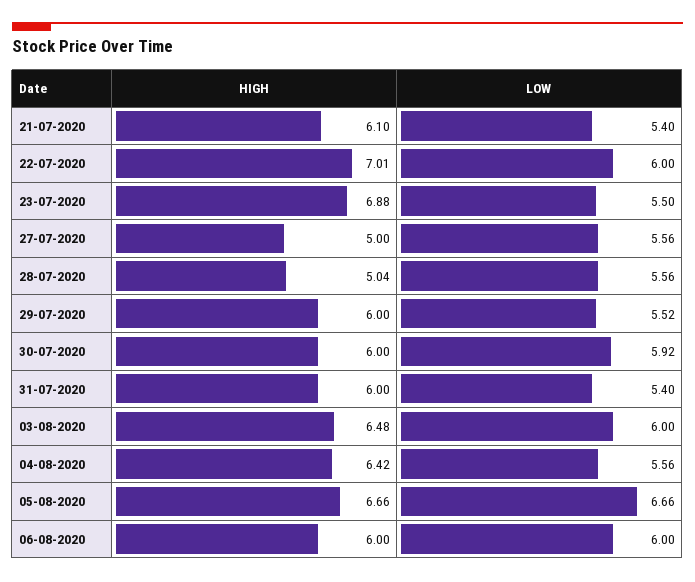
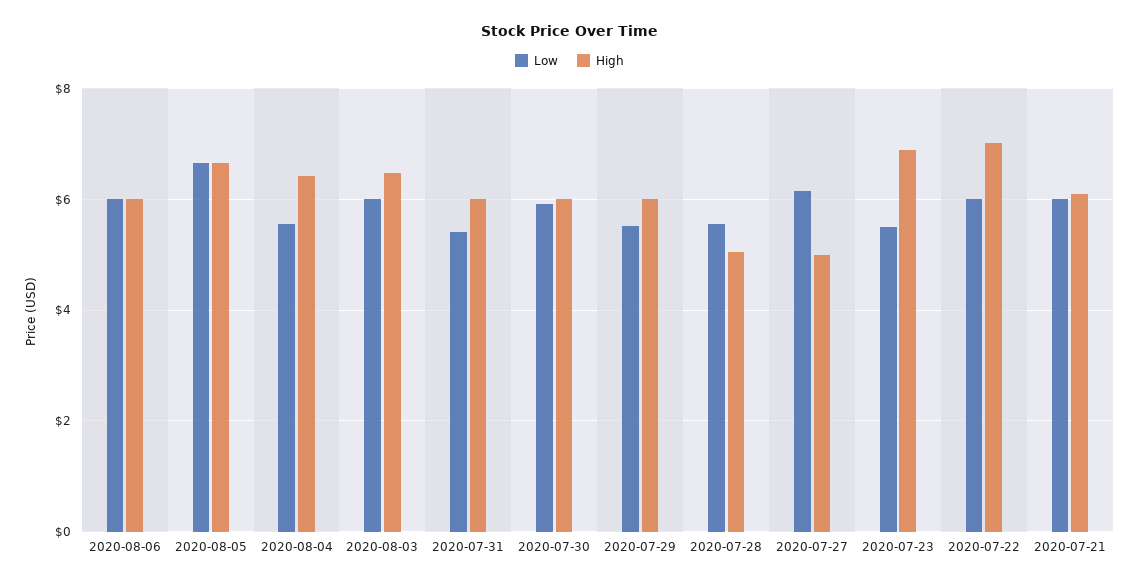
  {
    "HIGH": {
      "21-07-2020": 6.1,
      "22-07-2020": 7.01,
      "23-07-2020": 6.88,
      "27-07-2020": 5,
      "28-07-2020": 5.04,
      "29-07-2020": 6,
      "30-07-2020": 6,
      "31-07-2020": 6,
      "03-08-2020": 6.48,
      "04-08-2020": 6.42,
      "05-08-2020": 6.66,
      "06-08-2020": 6
    },
    "LOW": {
-     "21-07-2020": 5.4,
+     "21-07-2020": 6,
      "22-07-2020": 6,
      "23-07-2020": 5.5,
-     "27-07-2020": 5.56,
+     "27-07-2020": 6.2,
      "28-07-2020": 5.56,
      "29-07-2020": 5.52,
      "30-07-2020": 5.92,
      "31-07-2020": 5.4,
      "03-08-2020": 6,
      "04-08-2020": 5.56,
      "05-08-2020": 6.66,
      "06-08-2020": 6
    }
  }

